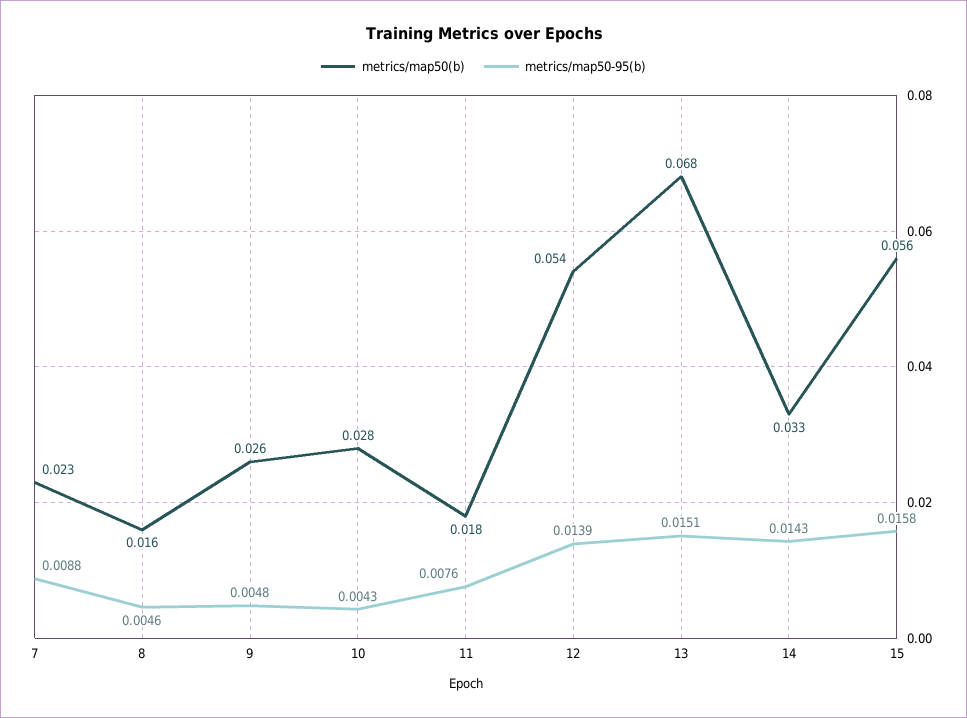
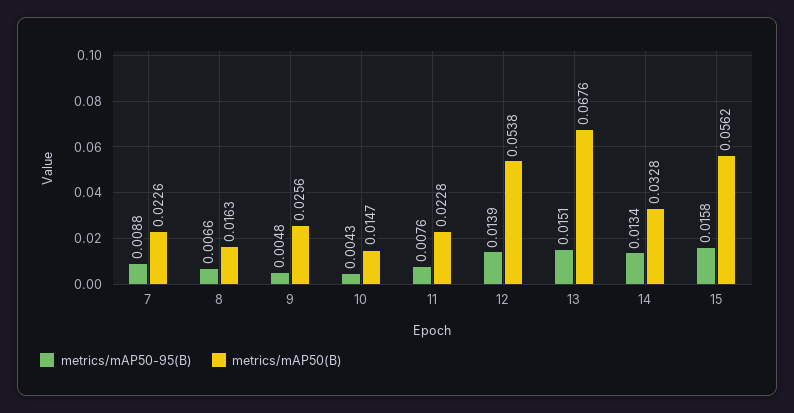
  {
    "metrics/map50(b)": {
      "7": 0.0226,
      "8": 0.0163,
      "9": 0.0256,
-     "10": 0.028,
+     "10": 0.0147,
-     "11": 0.018,
+     "11": 0.0228,
      "12": 0.0538,
      "13": 0.0676,
      "14": 0.0328,
      "15": 0.0562
    },
    "metrics/map50-95(b)": {
      "7": 0.0088,
-     "8": 0.0046,
+     "8": 0.0066,
      "9": 0.0048,
      "10": 0.0043,
      "11": 0.0076,
      "12": 0.0139,
      "13": 0.0151,
-     "14": 0.0143,
+     "14": 0.0134,
      "15": 0.0158
    }
  }

